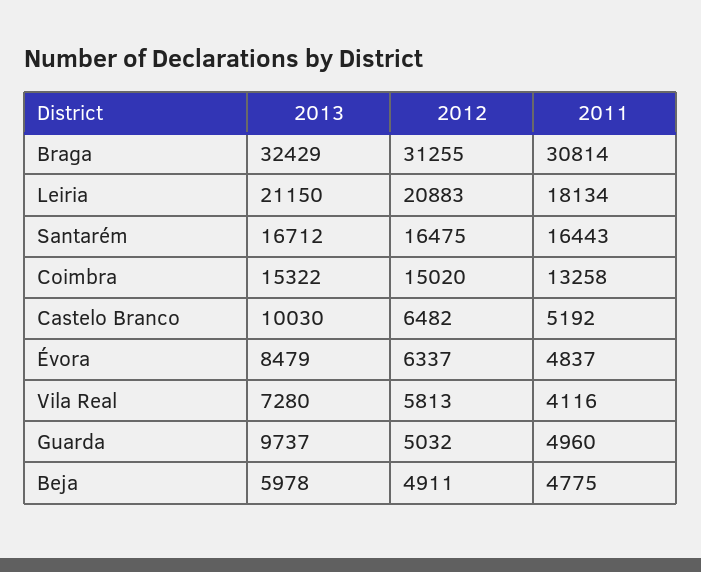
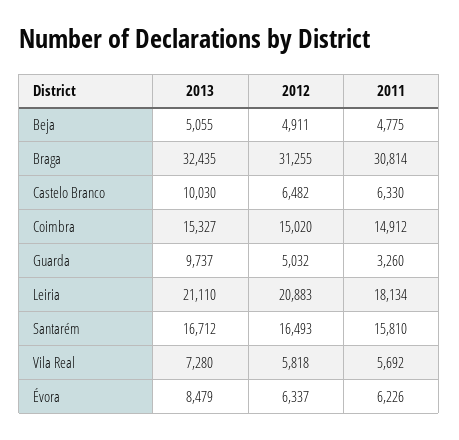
  {
    "2013": {
-     "Braga": 32429,
+     "Braga": 32435,
-     "Leiria": 21150,
+     "Leiria": 21110,
      "Santarém": 16712,
-     "Coimbra": 15322,
+     "Coimbra": 15327,
      "Castelo Branco": 10030,
      "Évora": 8479,
      "Vila Real": 7280,
      "Guarda": 9737,
-     "Beja": 5978
+     "Beja": 5055
    },
    "2012": {
      "Braga": 31255,
      "Leiria": 20883,
-     "Santarém": 16475,
+     "Santarém": 16493,
      "Coimbra": 15020,
      "Castelo Branco": 6482,
      "Évora": 6337,
-     "Vila Real": 5813,
+     "Vila Real": 5818,
      "Guarda": 5032,
      "Beja": 4911
    },
    "2011": {
      "Braga": 30814,
      "Leiria": 18134,
-     "Santarém": 16443,
+     "Santarém": 15810,
-     "Coimbra": 13258,
+     "Coimbra": 14912,
-     "Castelo Branco": 5192,
+     "Castelo Branco": 6330,
-     "Évora": 4837,
+     "Évora": 6226,
-     "Vila Real": 4116,
+     "Vila Real": 5692,
-     "Guarda": 4960,
+     "Guarda": 3260,
      "Beja": 4775
    }
  }

